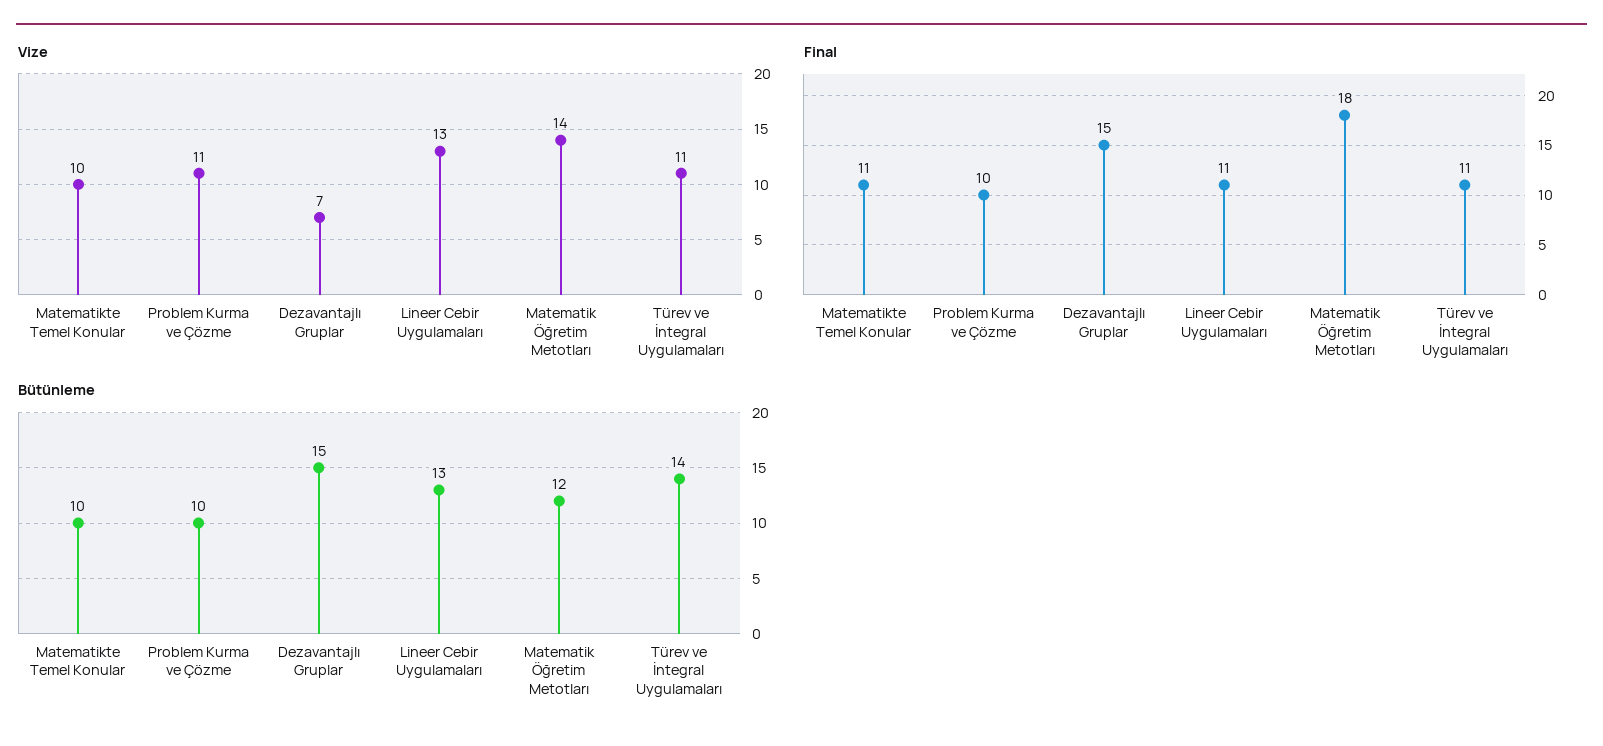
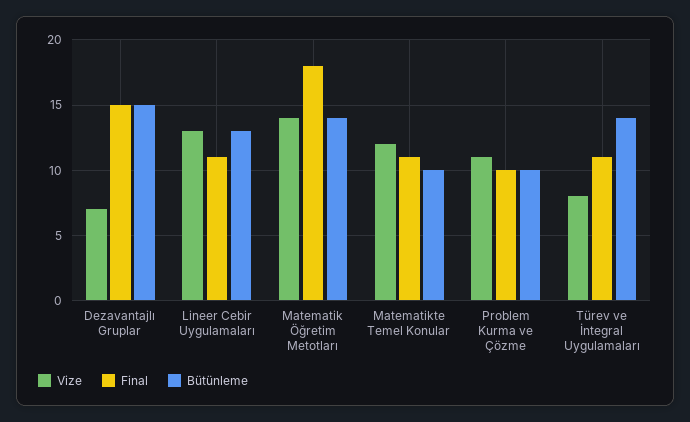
  {
    "Vize": {
-     "Matematikte Temel Konular": 10,
+     "Matematikte Temel Konular": 12,
      "Problem Kurma ve Çözme": 11,
      "Dezavantajlı Gruplar": 7,
      "Lineer Cebir Uygulamaları": 13,
      "Matematik Öğretim Metotları": 14,
-     "Türev ve İntegral Uygulamaları": 11
+     "Türev ve İntegral Uygulamaları": 8
    },
    "Final": {
      "Matematikte Temel Konular": 11,
      "Problem Kurma ve Çözme": 10,
      "Dezavantajlı Gruplar": 15,
      "Lineer Cebir Uygulamaları": 11,
      "Matematik Öğretim Metotları": 18,
      "Türev ve İntegral Uygulamaları": 11
    },
    "Bütünleme": {
      "Matematikte Temel Konular": 10,
      "Problem Kurma ve Çözme": 10,
      "Dezavantajlı Gruplar": 15,
      "Lineer Cebir Uygulamaları": 13,
-     "Matematik Öğretim Metotları": 12,
+     "Matematik Öğretim Metotları": 14,
      "Türev ve İntegral Uygulamaları": 14
    }
  }

